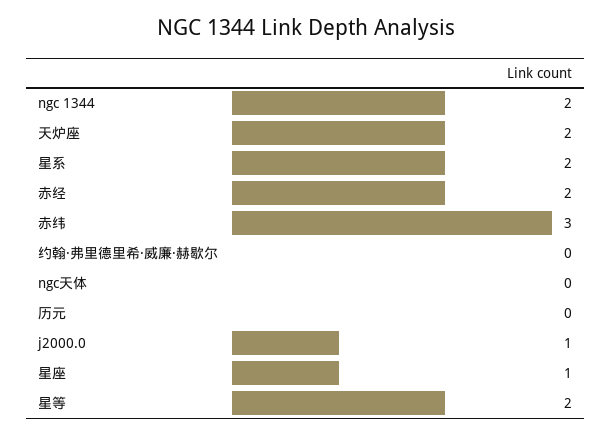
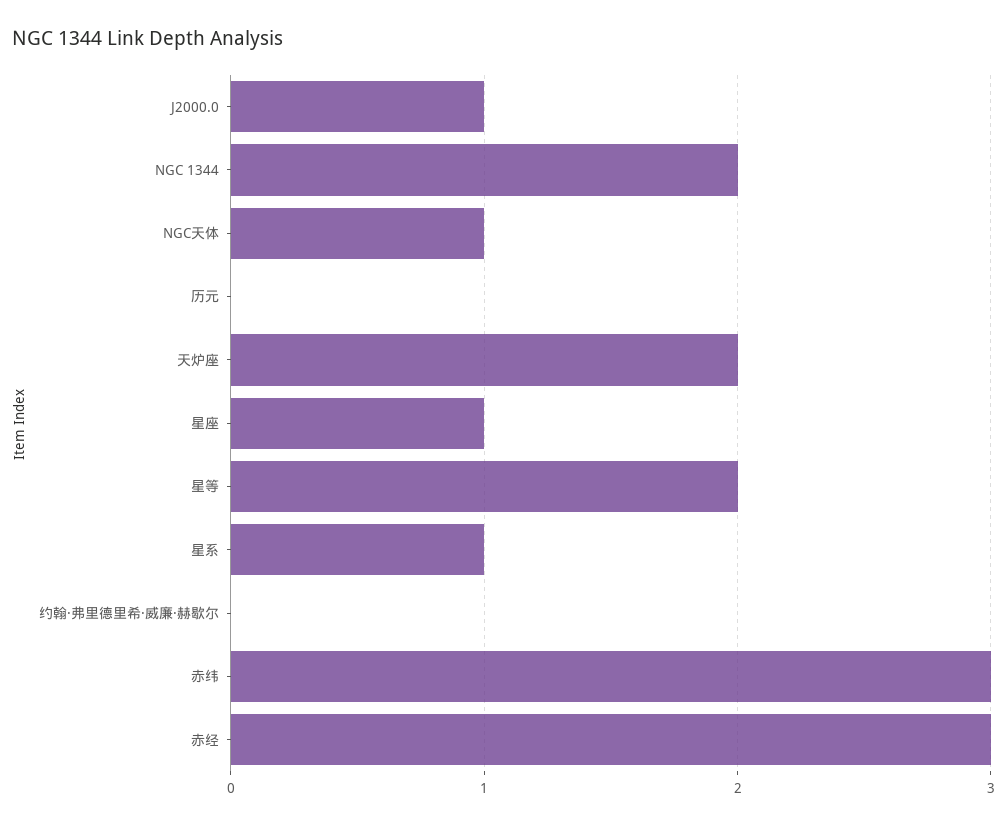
  {
    "ngc 1344": 2,
    "天炉座": 2,
-   "星系": 2,
+   "星系": 1,
-   "赤经": 2,
+   "赤经": 3,
    "赤纬": 3,
    "约翰·弗里德里希·威廉·赫歇尔": 0,
-   "ngc天体": 0,
+   "ngc天体": 1,
    "历元": 0,
    "j2000.0": 1,
    "星座": 1,
    "星等": 2
  }

